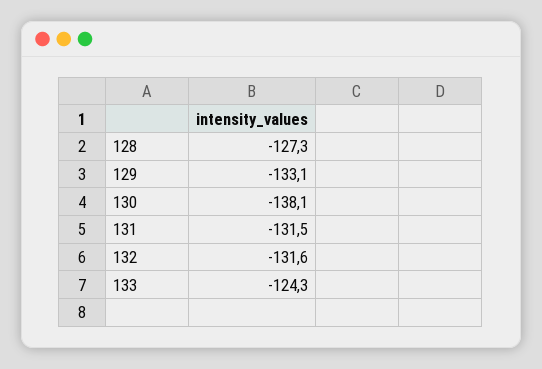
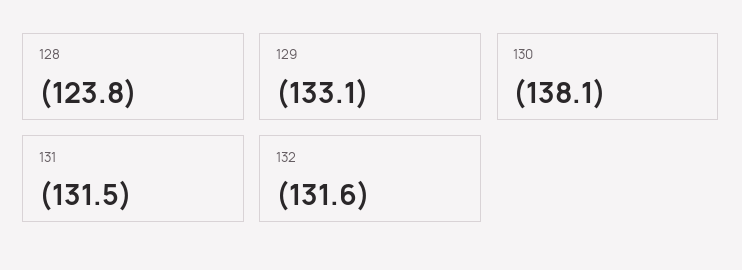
  {
-   "128": -127.3,
+   "128": -123.8,
    "129": -133.1,
    "130": -138.1,
    "131": -131.5,
-   "132": -131.6,
+   "132": -131.6
-   "133": -124.3
  }

